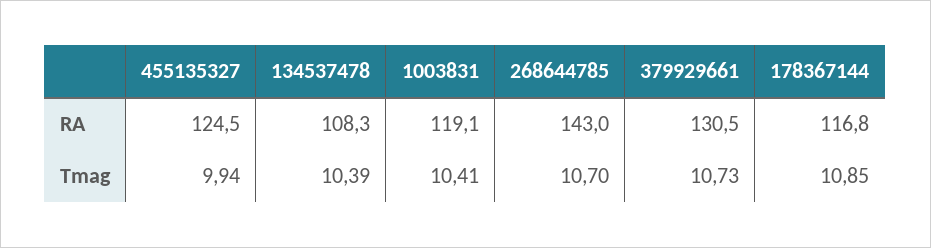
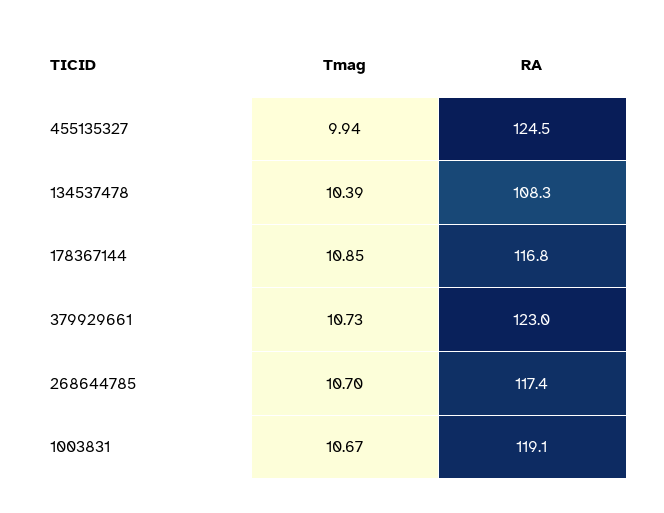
  {
    "455135327": {
      "RA": 124.5,
      "Tmag": 9.94
    },
    "134537478": {
      "RA": 108.3,
      "Tmag": 10.39
    },
    "1003831": {
      "RA": 119.1,
-     "Tmag": 10.41
+     "Tmag": 10.67
    },
    "268644785": {
-     "RA": 143,
+     "RA": 117.4,
      "Tmag": 10.7
    },
    "379929661": {
-     "RA": 130.5,
+     "RA": 123,
      "Tmag": 10.73
    },
    "178367144": {
      "RA": 116.8,
      "Tmag": 10.85
    }
  }

